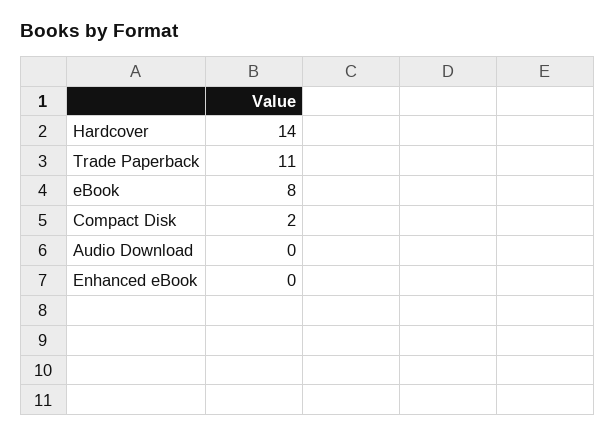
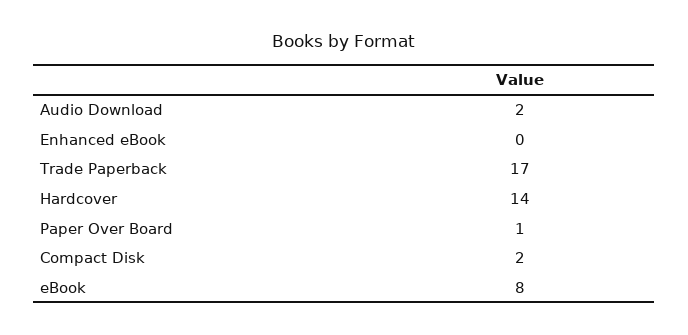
  {
    "Hardcover": 14,
-   "Trade Paperback": 11,
+   "Trade Paperback": 17,
    "eBook": 8,
    "Compact Disk": 2,
-   "Audio Download": 0,
+   "Audio Download": 2,
-   "Enhanced eBook": 0
+   "Enhanced eBook": 0,
+   "Paper Over Board": 1
  }

